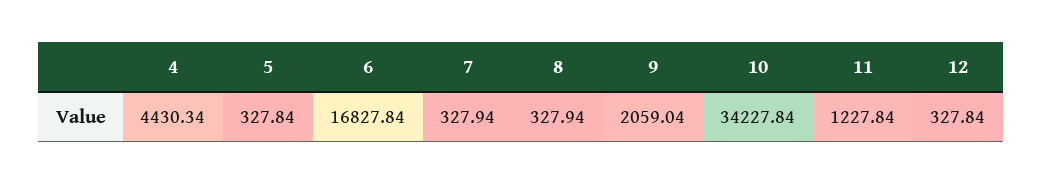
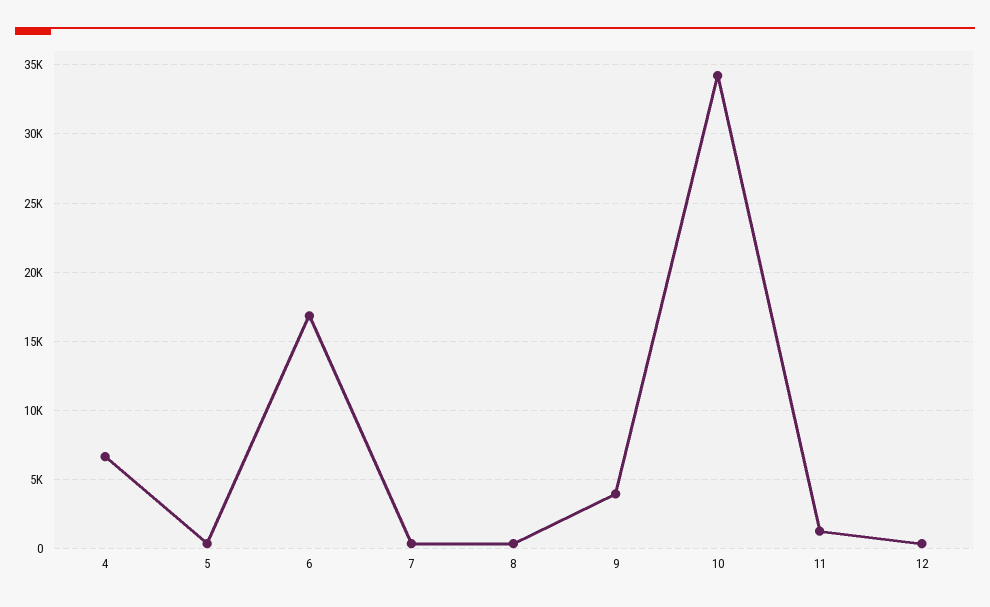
  {
-   "4": 4430.34,
+   "4": 6500,
    "5": 327.84,
    "6": 16827.84,
    "7": 327.94,
    "8": 327.94,
-   "9": 2059.04,
+   "9": 4000,
    "10": 34227.84,
    "11": 1227.84,
    "12": 327.84
  }

